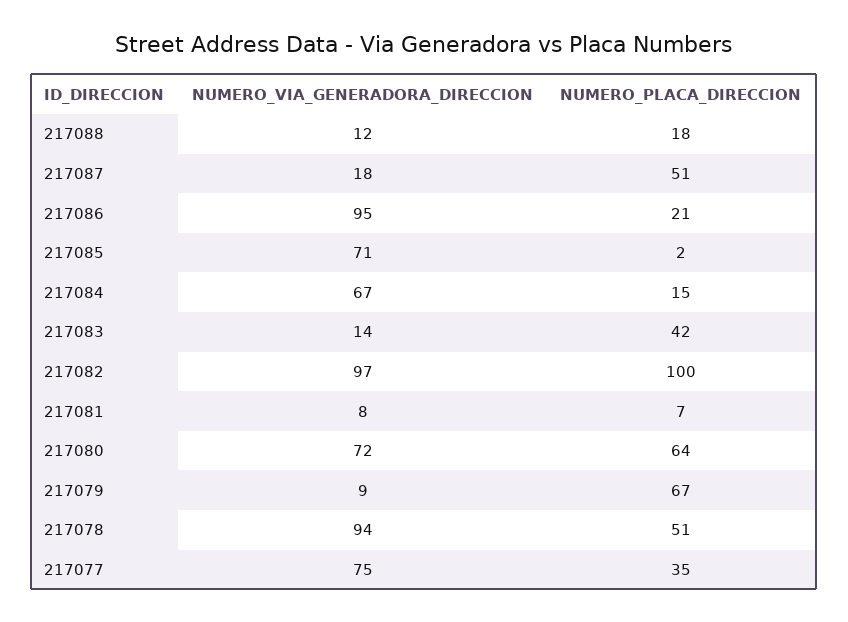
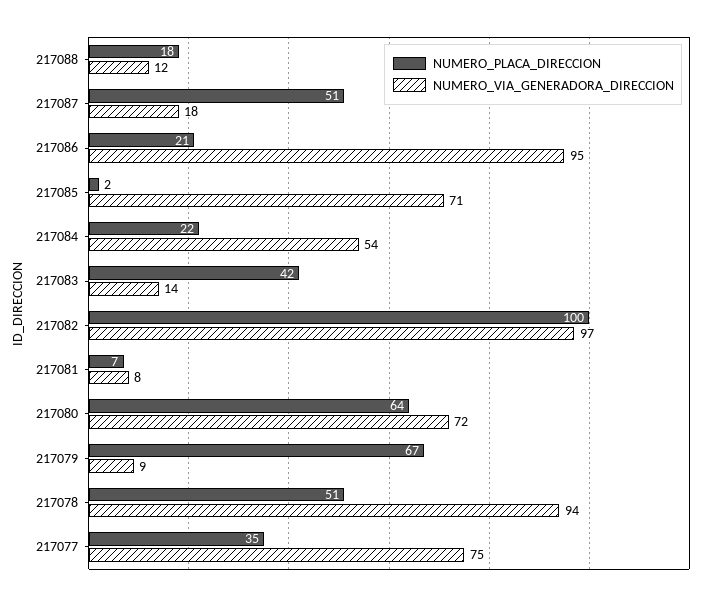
  {
    "NUMERO_VIA_GENERADORA_DIRECCION": {
      "217088": 12,
      "217087": 18,
      "217086": 95,
      "217085": 71,
-     "217084": 67,
+     "217084": 54,
      "217083": 14,
      "217082": 97,
      "217081": 8,
      "217080": 72,
      "217079": 9,
      "217078": 94,
      "217077": 75
    },
    "NUMERO_PLACA_DIRECCION": {
      "217088": 18,
      "217087": 51,
      "217086": 21,
      "217085": 2,
-     "217084": 15,
+     "217084": 22,
      "217083": 42,
      "217082": 100,
      "217081": 7,
      "217080": 64,
      "217079": 67,
      "217078": 51,
      "217077": 35
    }
  }

